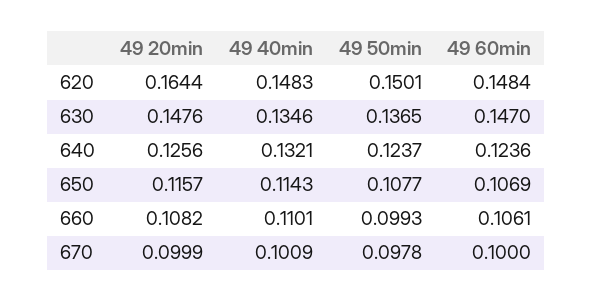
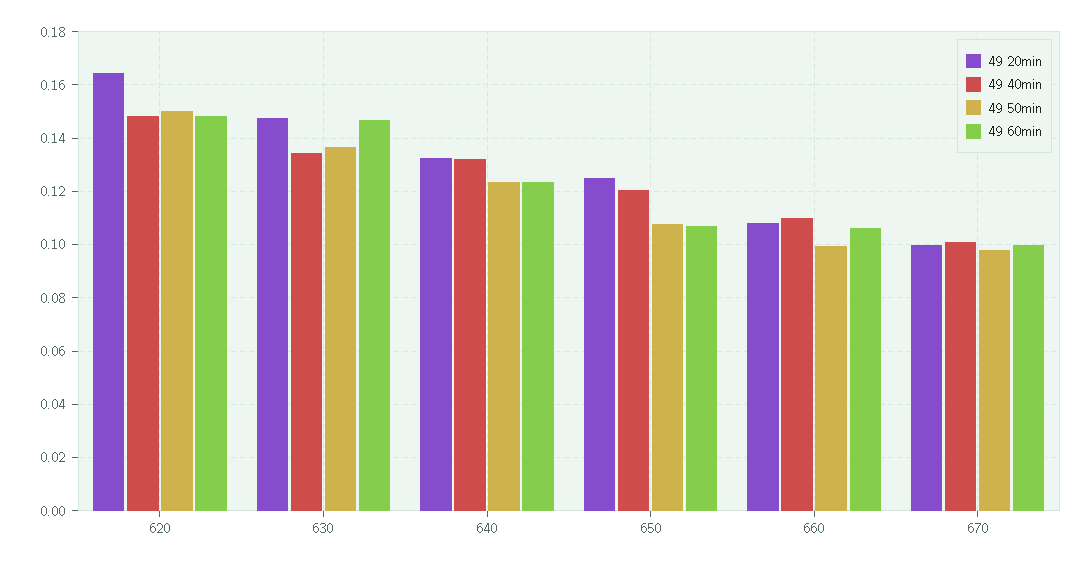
  {
    "49 20min": {
      "620": 0.1644,
      "630": 0.1476,
-     "640": 0.1256,
+     "640": 0.1325,
-     "650": 0.1157,
+     "650": 0.125,
      "660": 0.1082,
      "670": 0.0999
    },
    "49 40min": {
      "620": 0.1483,
      "630": 0.1346,
      "640": 0.1321,
-     "650": 0.1143,
+     "650": 0.12,
      "660": 0.1101,
      "670": 0.1009
    },
    "49 50min": {
      "620": 0.1501,
      "630": 0.1365,
      "640": 0.1237,
      "650": 0.1077,
      "660": 0.0993,
      "670": 0.0978
    },
    "49 60min": {
      "620": 0.1484,
      "630": 0.147,
      "640": 0.1236,
      "650": 0.1069,
      "660": 0.1061,
      "670": 0.1
    }
  }

